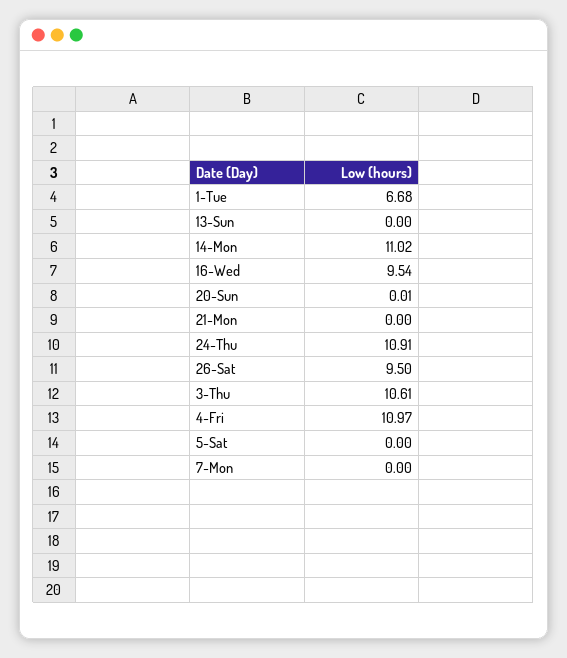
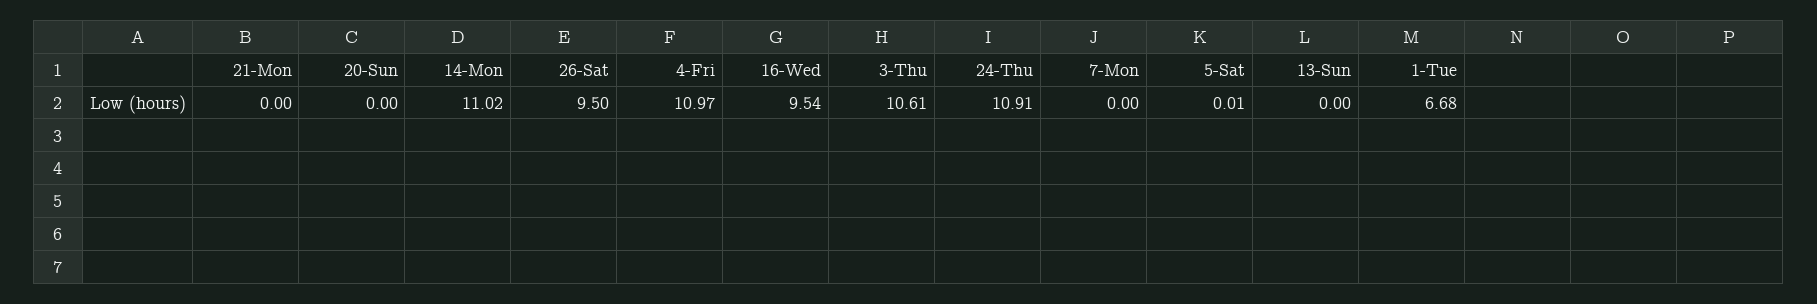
  {
    "1-Tue": 6.68,
    "13-Sun": 0,
    "14-Mon": 11.02,
    "16-Wed": 9.54,
-   "20-Sun": 0.01,
+   "20-Sun": 0,
    "21-Mon": 0,
    "24-Thu": 10.91,
    "26-Sat": 9.5,
    "3-Thu": 10.61,
    "4-Fri": 10.97,
-   "5-Sat": 0,
+   "5-Sat": 0.01,
    "7-Mon": 0
  }

